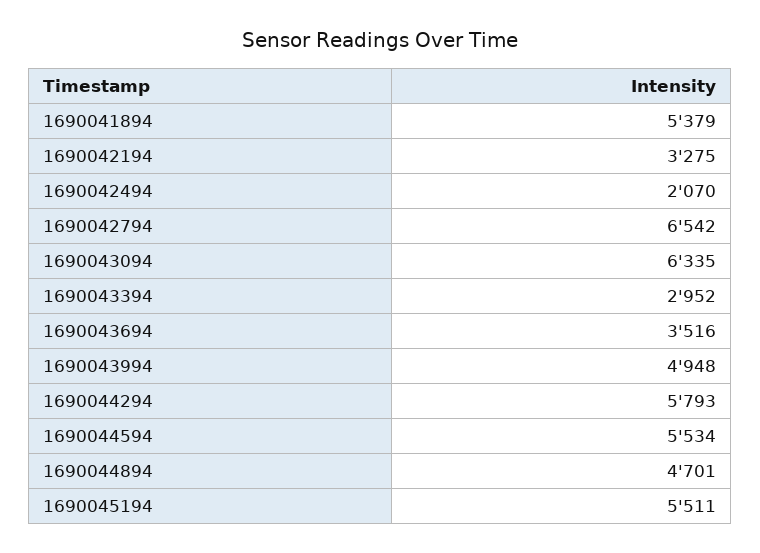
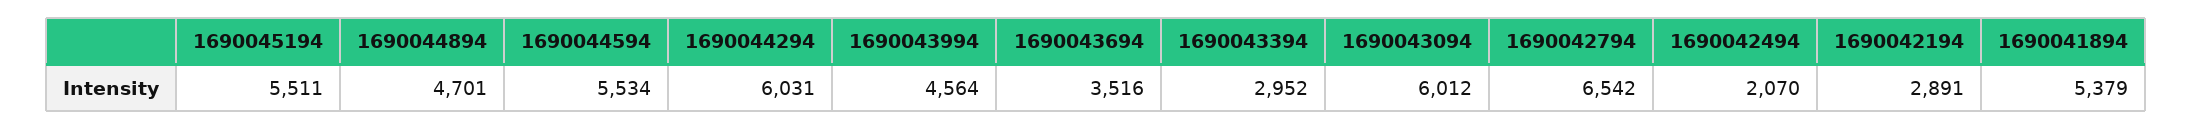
  {
    "1690041894": 5379,
-   "1690042194": 3275,
+   "1690042194": 2891,
    "1690042494": 2070,
    "1690042794": 6542,
-   "1690043094": 6335,
+   "1690043094": 6012,
    "1690043394": 2952,
    "1690043694": 3516,
-   "1690043994": 4948,
+   "1690043994": 4564,
-   "1690044294": 5793,
+   "1690044294": 6031,
    "1690044594": 5534,
    "1690044894": 4701,
    "1690045194": 5511
  }

